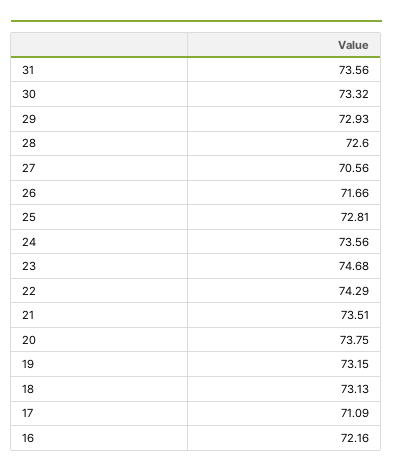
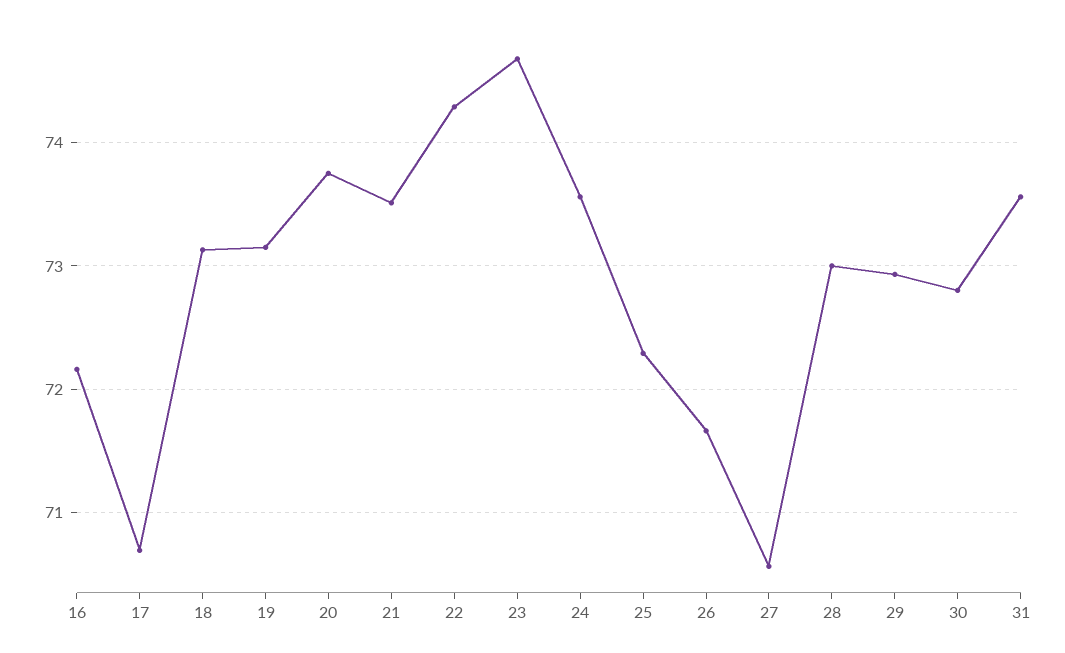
  {
    "31": 73.56,
-   "30": 73.32,
+   "30": 72.8,
    "29": 72.93,
-   "28": 72.6,
+   "28": 73,
    "27": 70.56,
    "26": 71.66,
-   "25": 72.81,
+   "25": 72.3,
    "24": 73.56,
    "23": 74.68,
    "22": 74.29,
    "21": 73.51,
    "20": 73.75,
    "19": 73.15,
    "18": 73.13,
-   "17": 71.09,
+   "17": 70.7,
    "16": 72.16
  }

